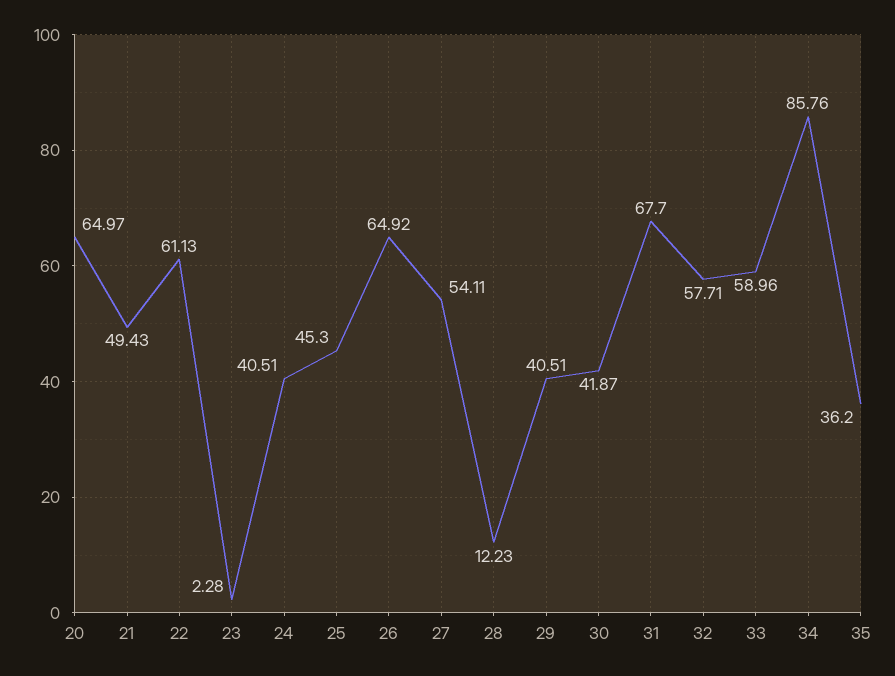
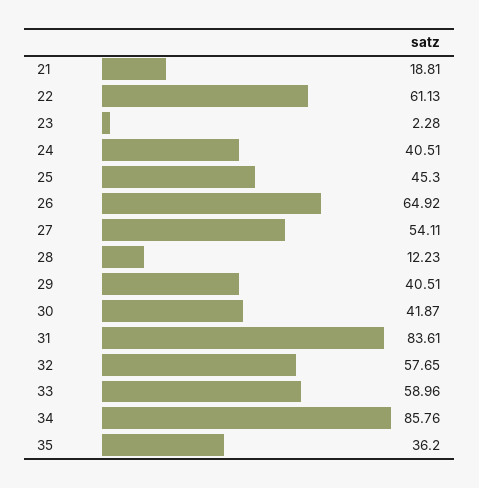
  {
-   "20": 64.97,
-   "21": 49.43,
+   "21": 18.81,
    "22": 61.13,
    "23": 2.28,
    "24": 40.51,
    "25": 45.3,
    "26": 64.92,
    "27": 54.11,
    "28": 12.23,
    "29": 40.51,
    "30": 41.87,
-   "31": 67.7,
+   "31": 83.61,
-   "32": 57.71,
+   "32": 57.65,
    "33": 58.96,
    "34": 85.76,
    "35": 36.2
  }

